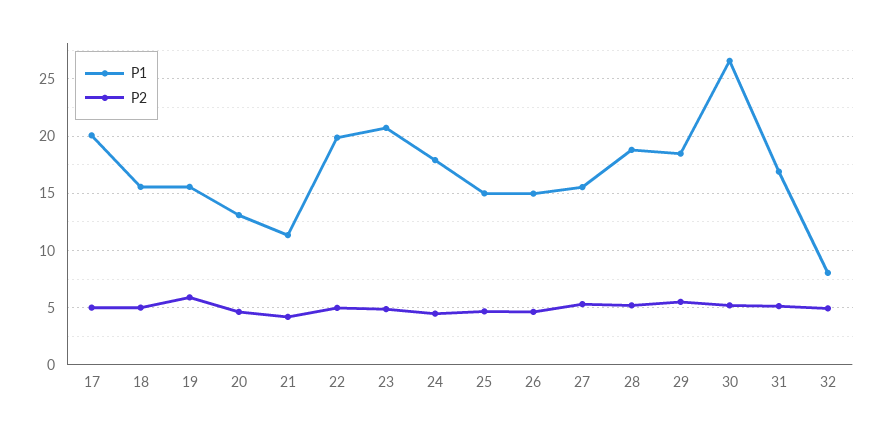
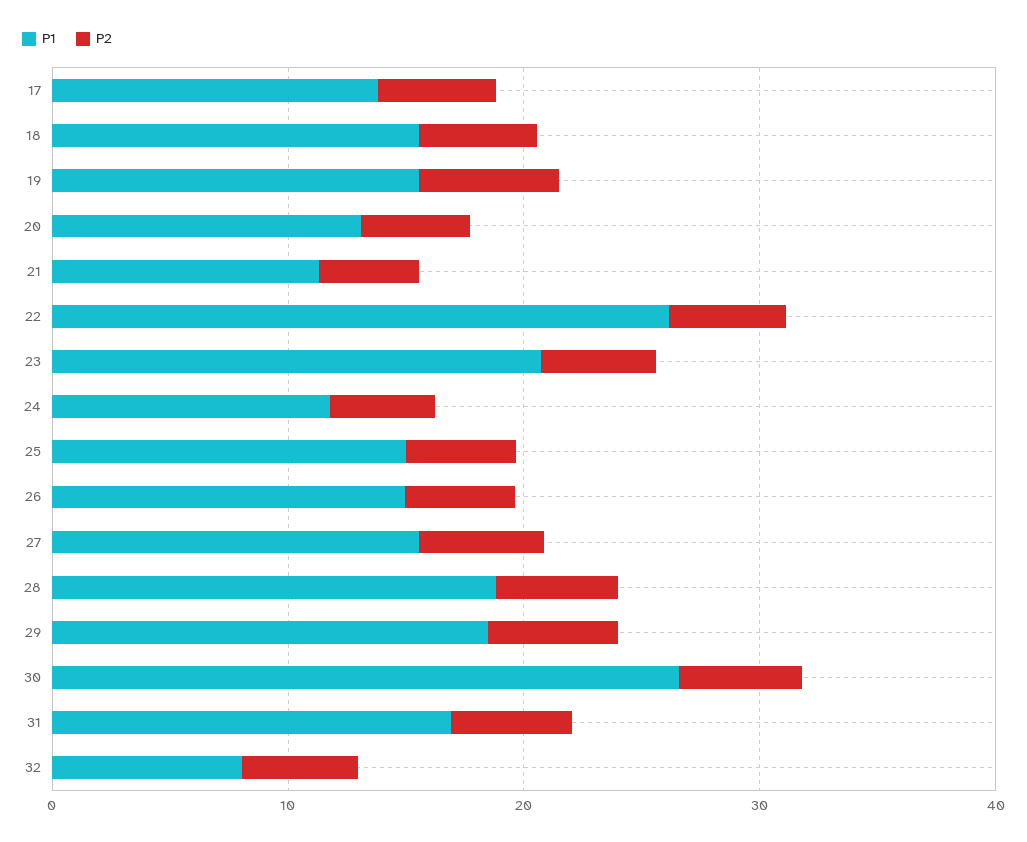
  {
    "P1": {
-     "17": 20,
+     "17": 14,
      "18": 16,
      "19": 16,
      "20": 13,
      "21": 11,
-     "22": 20,
+     "22": 26,
      "23": 21,
-     "24": 18,
+     "24": 12,
      "25": 15,
      "26": 15,
      "27": 16,
      "28": 19,
      "29": 18,
      "30": 27,
      "31": 17,
      "32": 8
    },
    "P2": {
      "17": 5,
      "18": 5,
      "19": 6,
      "20": 5,
      "21": 4,
      "22": 5,
      "23": 5,
      "24": 4,
      "25": 5,
      "26": 5,
      "27": 5,
      "28": 5,
      "29": 6,
      "30": 5,
      "31": 5,
      "32": 5
    }
  }

